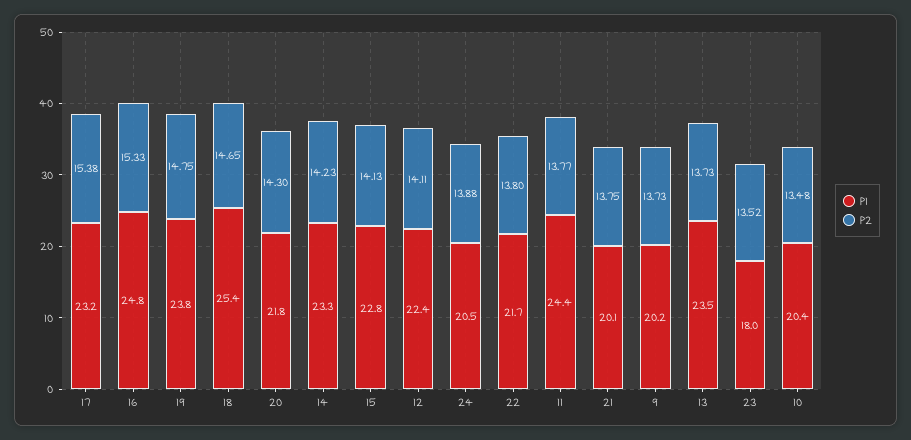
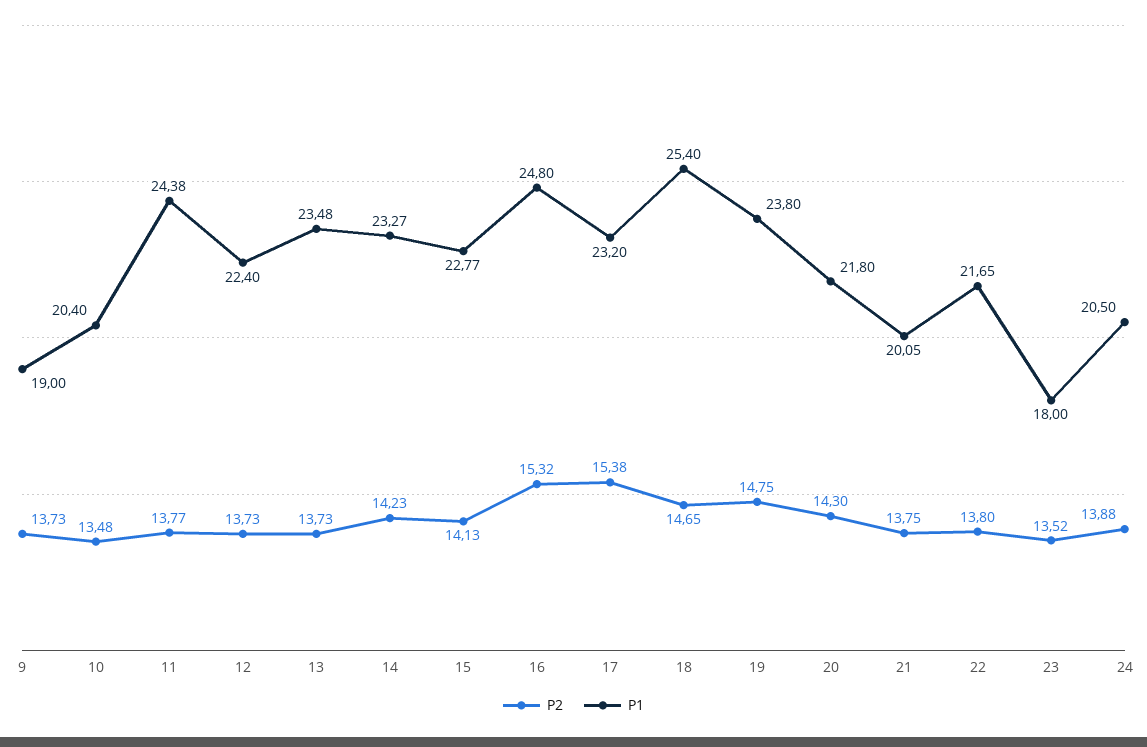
  {
    "P1": {
      "17": 23.2,
      "16": 24.8,
      "19": 23.8,
      "18": 25.4,
      "20": 21.8,
      "14": 23.27,
      "15": 22.77,
      "12": 22.4,
      "24": 20.5,
      "22": 21.65,
      "11": 24.38,
      "21": 20.05,
-     "9": 20.2,
+     "9": 19,
      "13": 23.48,
      "23": 18,
      "10": 20.4
    },
    "P2": {
      "17": 15.38,
-     "16": 15.33,
+     "16": 15.32,
      "19": 14.75,
      "18": 14.65,
      "20": 14.3,
      "14": 14.23,
      "15": 14.13,
-     "12": 14.11,
+     "12": 13.73,
      "24": 13.88,
      "22": 13.8,
      "11": 13.77,
      "21": 13.75,
      "9": 13.73,
      "13": 13.73,
      "23": 13.52,
      "10": 13.48
    }
  }

